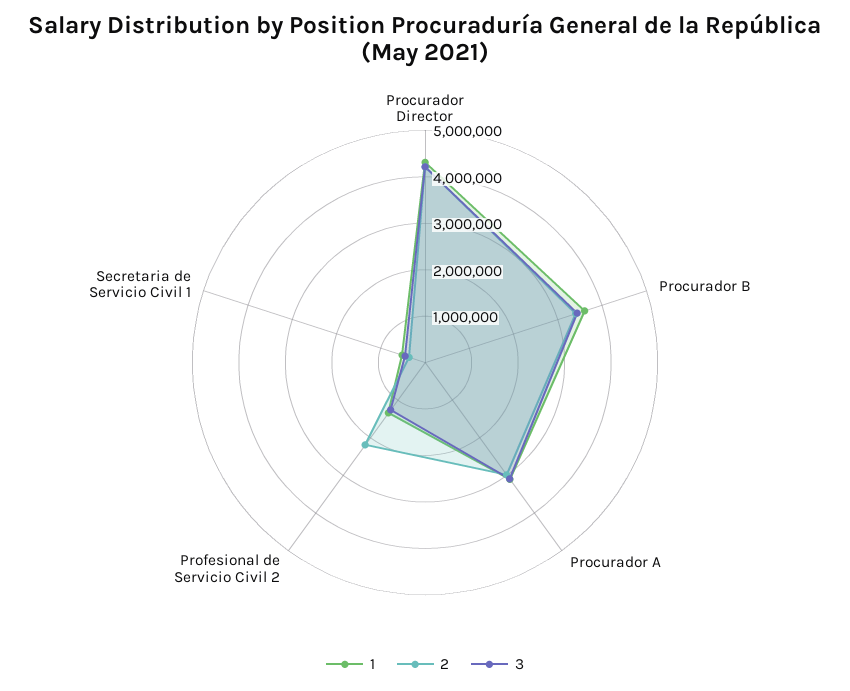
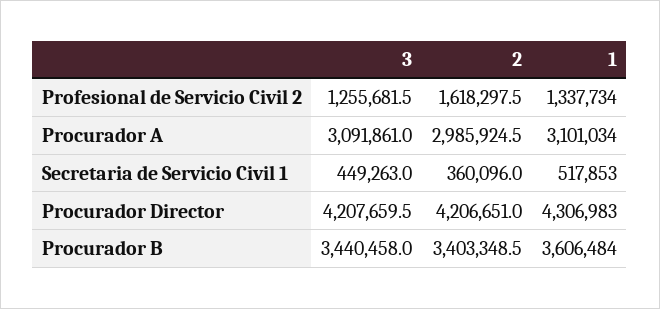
  {
    "1": {
      "Procurador Director": 4306983,
      "Procurador B": 3606484,
      "Procurador A": 3101034,
      "Profesional de Servicio Civil 2": 1337734,
      "Secretaria de Servicio Civil 1": 517853
    },
    "2": {
      "Procurador Director": 4206651,
      "Procurador B": 3403348.5,
      "Procurador A": 2985924.5,
-     "Profesional de Servicio Civil 2": 2200000,
+     "Profesional de Servicio Civil 2": 1618297.5,
      "Secretaria de Servicio Civil 1": 360096
    },
    "3": {
      "Procurador Director": 4207659.5,
      "Procurador B": 3440458,
      "Procurador A": 3091861,
      "Profesional de Servicio Civil 2": 1255681.5,
      "Secretaria de Servicio Civil 1": 449263
    }
  }

